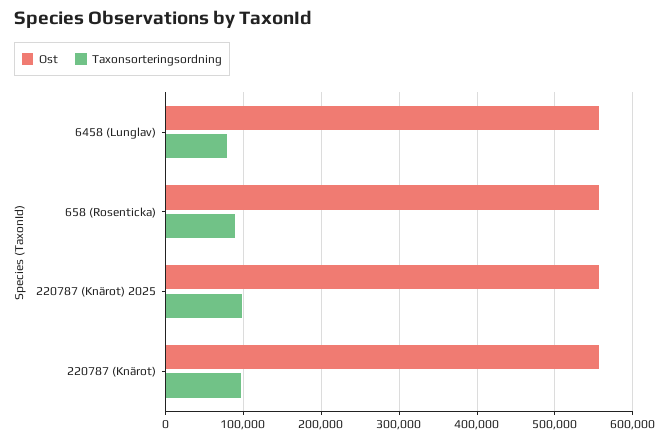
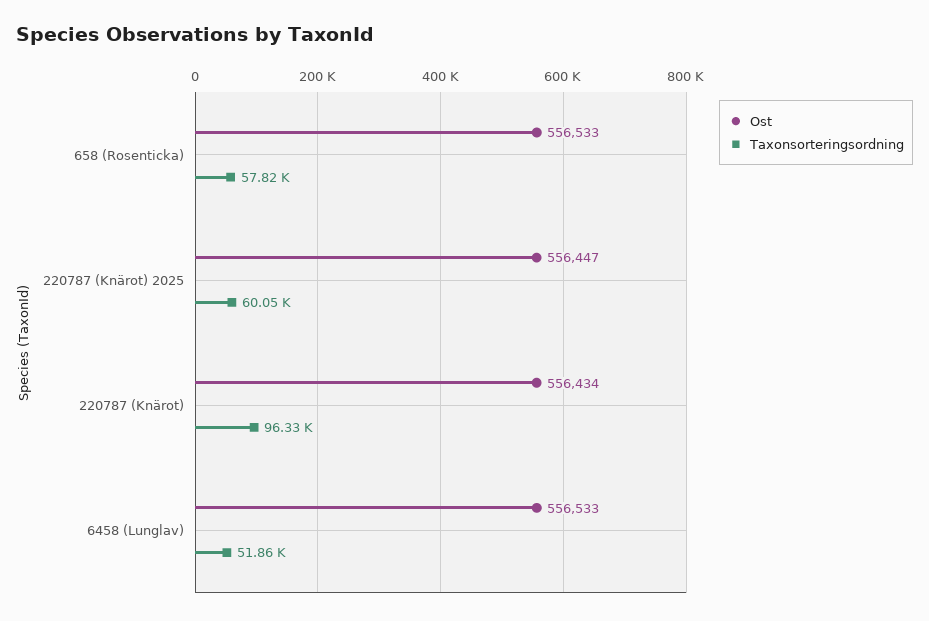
  {
    "Ost": {
      "6458 (Lunglav)": 556533,
      "658 (Rosenticka)": 556533,
      "220787 (Knärot) 2025": 556447,
      "220787 (Knärot)": 556434
    },
    "Taxonsorteringsordning": {
-     "6458 (Lunglav)": 80000,
+     "6458 (Lunglav)": 51860,
-     "658 (Rosenticka)": 90000,
+     "658 (Rosenticka)": 57820,
-     "220787 (Knärot) 2025": 100000,
+     "220787 (Knärot) 2025": 60050,
      "220787 (Knärot)": 96330
    }
  }

